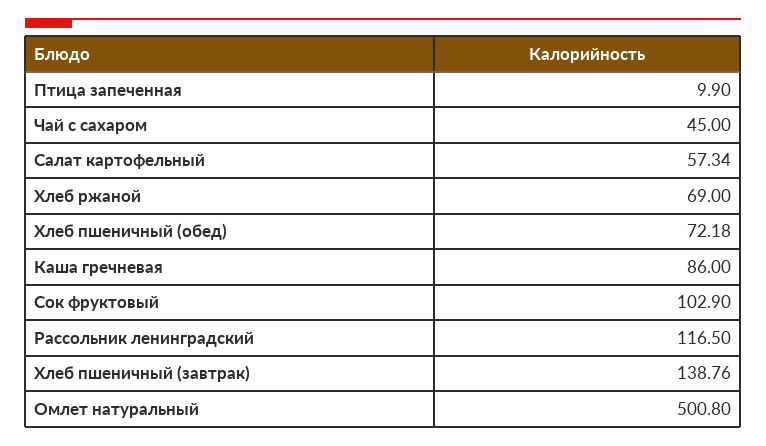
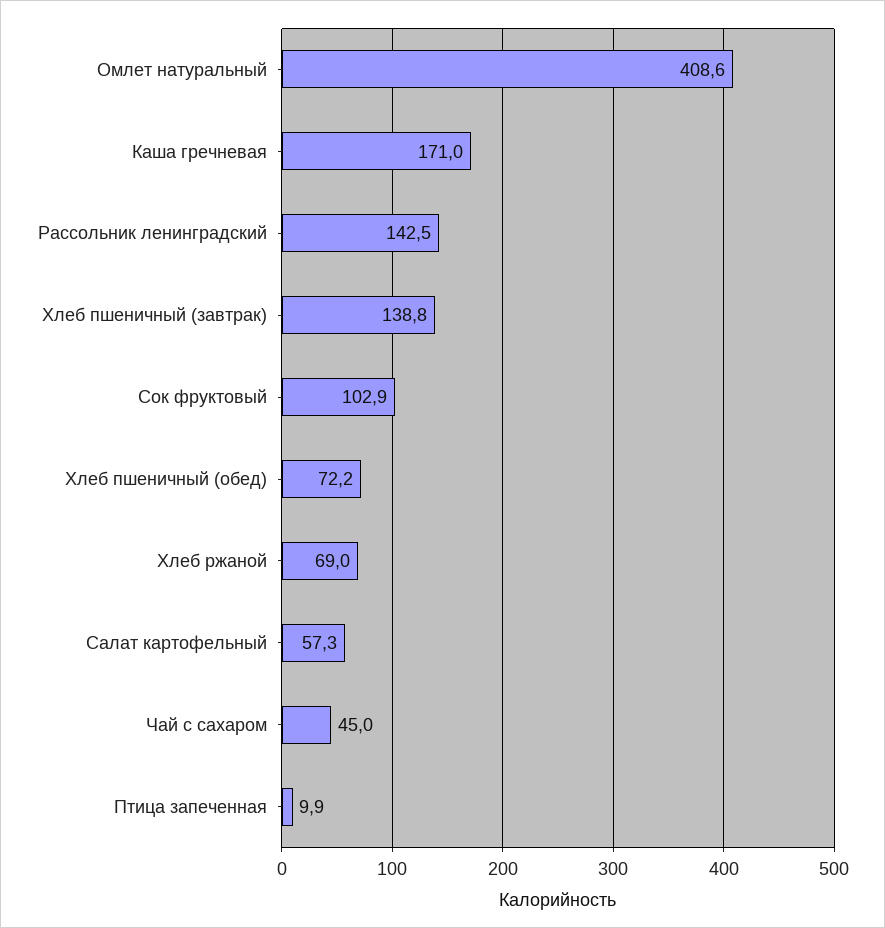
  {
    "Птица запеченная": 9.9,
    "Чай с сахаром": 45,
    "Салат картофельный": 57.34,
    "Хлеб ржаной": 69,
    "Хлеб пшеничный (обед)": 72.18,
-   "Каша гречневая": 86,
+   "Каша гречневая": 171,
    "Сок фруктовый": 102.9,
-   "Рассольник ленинградский": 116.5,
+   "Рассольник ленинградский": 142.5,
    "Хлеб пшеничный (завтрак)": 138.76,
-   "Омлет натуральный": 500.8
+   "Омлет натуральный": 408.6
  }

